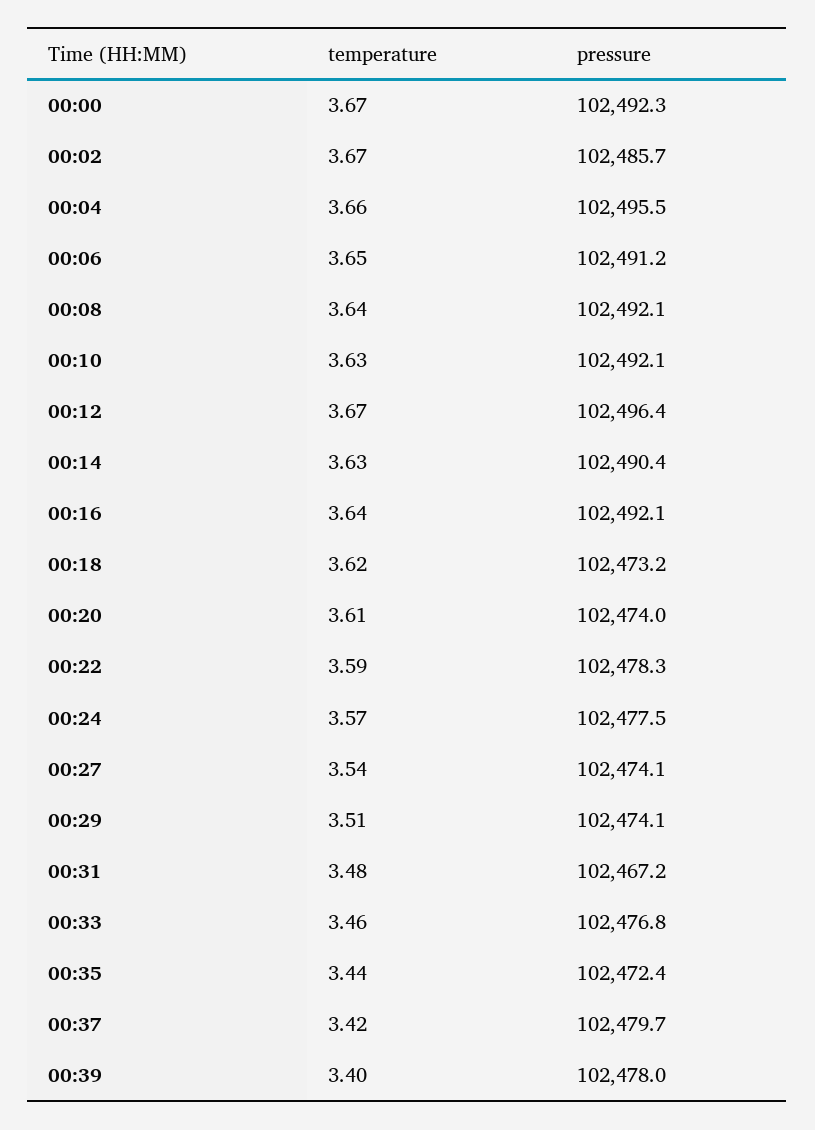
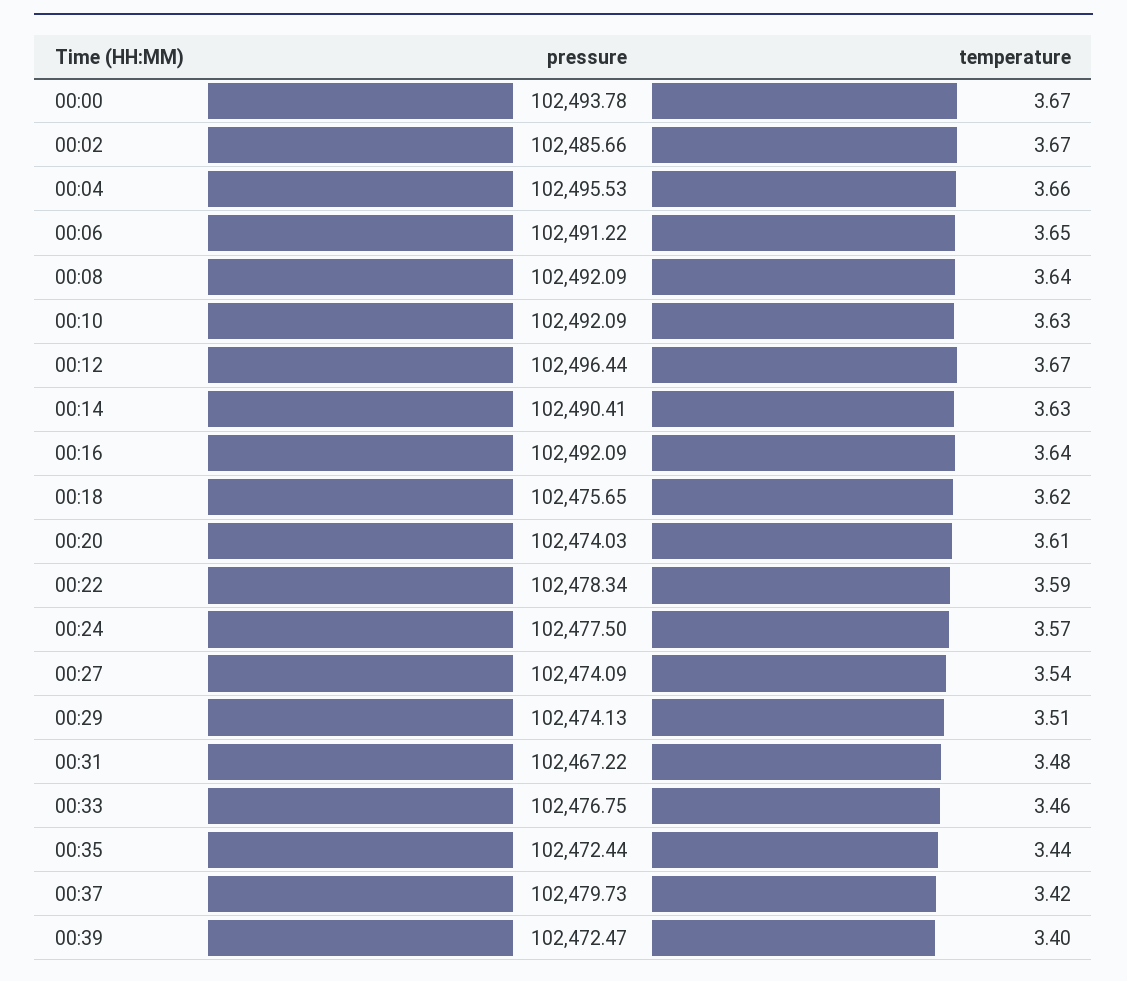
  {
    "temperature": {
      "00:00": 3.67,
      "00:02": 3.67,
      "00:04": 3.66,
      "00:06": 3.65,
      "00:08": 3.64,
      "00:10": 3.63,
      "00:12": 3.67,
      "00:14": 3.63,
      "00:16": 3.64,
      "00:18": 3.62,
      "00:20": 3.61,
      "00:22": 3.59,
      "00:24": 3.57,
      "00:27": 3.54,
      "00:29": 3.51,
      "00:31": 3.48,
      "00:33": 3.46,
      "00:35": 3.44,
      "00:37": 3.42,
      "00:39": 3.4
    },
    "pressure": {
-     "00:00": 102492.3,
+     "00:00": 102493.78,
      "00:02": 102485.66,
      "00:04": 102495.53,
      "00:06": 102491.22,
      "00:08": 102492.09,
      "00:10": 102492.09,
      "00:12": 102496.44,
      "00:14": 102490.41,
      "00:16": 102492.09,
-     "00:18": 102473.2,
+     "00:18": 102475.65,
      "00:20": 102474.03,
      "00:22": 102478.34,
      "00:24": 102477.5,
      "00:27": 102474.09,
      "00:29": 102474.13,
      "00:31": 102467.22,
      "00:33": 102476.75,
      "00:35": 102472.44,
      "00:37": 102479.73,
-     "00:39": 102478
+     "00:39": 102472.47
    }
  }

